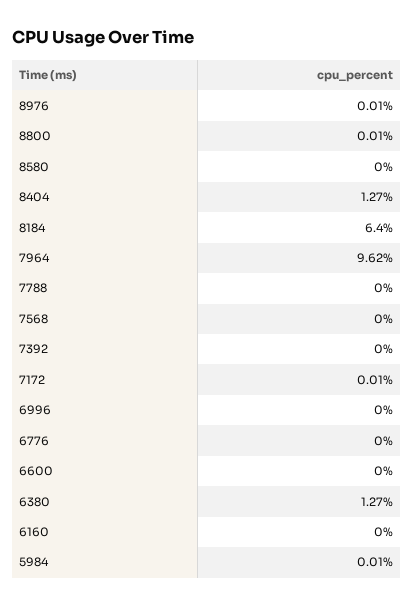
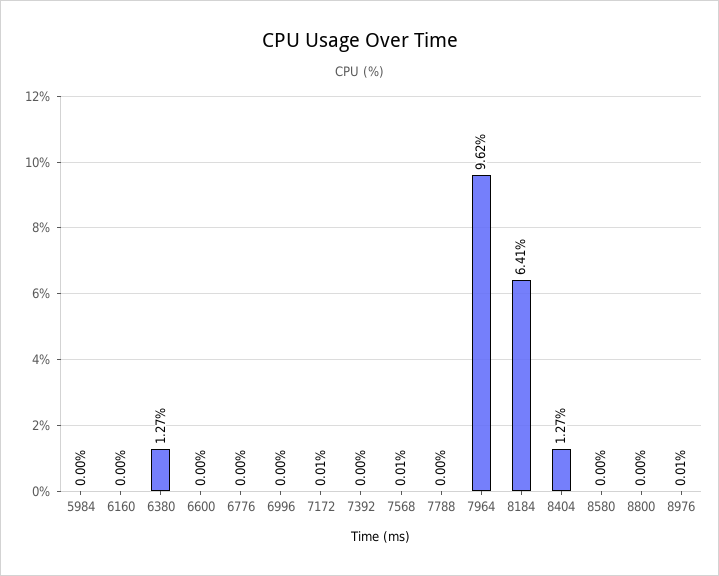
  {
    "8976": 0.01,
-   "8800": 0.01,
+   "8800": 0,
    "8580": 0,
    "8404": 1.27,
-   "8184": 6.4,
+   "8184": 6.41,
    "7964": 9.62,
    "7788": 0,
-   "7568": 0,
+   "7568": 0.01,
    "7392": 0,
    "7172": 0.01,
    "6996": 0,
    "6776": 0,
    "6600": 0,
    "6380": 1.27,
    "6160": 0,
-   "5984": 0.01
+   "5984": 0
  }

